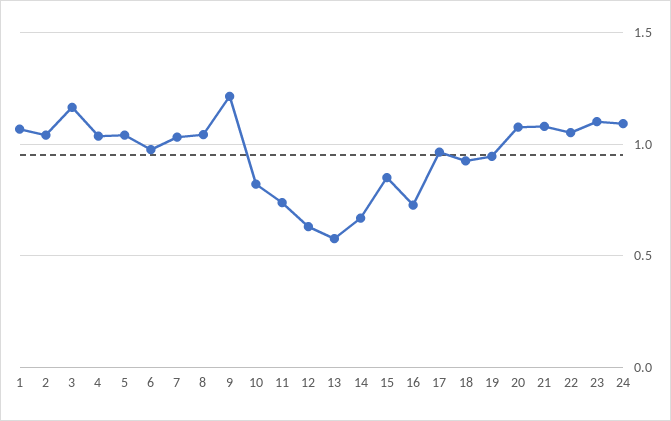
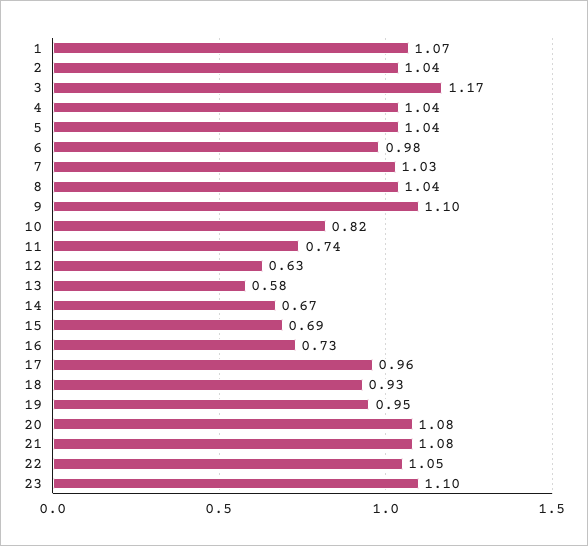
  {
    "1": 1.07,
    "2": 1.04,
    "3": 1.17,
    "4": 1.04,
    "5": 1.04,
    "6": 0.98,
    "7": 1.03,
    "8": 1.04,
-   "9": 1.2,
+   "9": 1.1,
    "10": 0.82,
    "11": 0.74,
    "12": 0.63,
    "13": 0.58,
    "14": 0.67,
-   "15": 0.85,
+   "15": 0.69,
    "16": 0.73,
    "17": 0.96,
    "18": 0.93,
    "19": 0.95,
    "20": 1.08,
    "21": 1.08,
    "22": 1.05,
-   "23": 1.1,
+   "23": 1.1
-   "24": 1.1
  }

